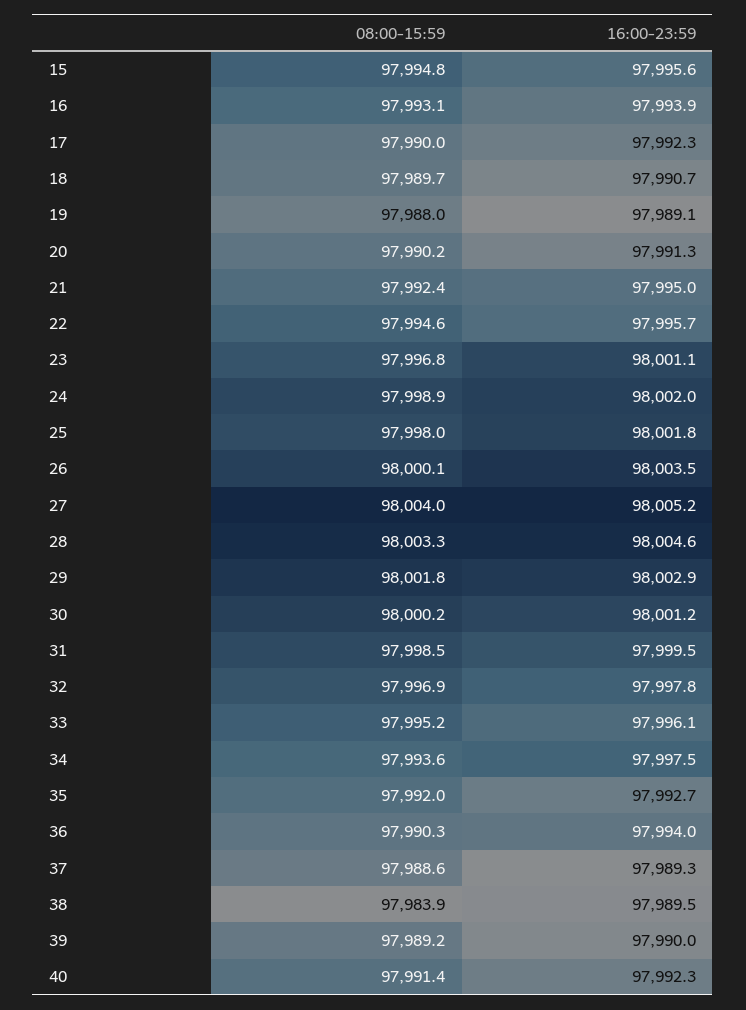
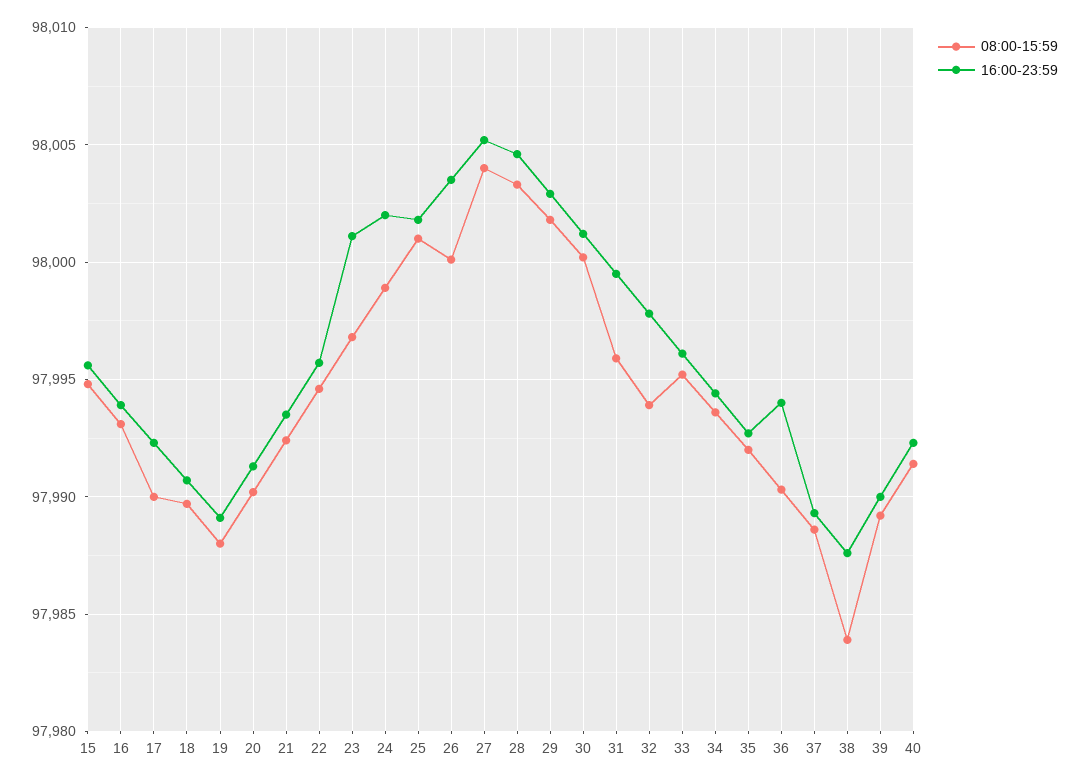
  {
    "08:00-15:59": {
      "15": 97994.8,
      "16": 97993.1,
      "17": 97990,
      "18": 97989.7,
      "19": 97988,
      "20": 97990.2,
      "21": 97992.4,
      "22": 97994.6,
      "23": 97996.8,
      "24": 97998.9,
-     "25": 97998,
+     "25": 98001,
      "26": 98000.1,
      "27": 98004,
      "28": 98003.3,
      "29": 98001.8,
      "30": 98000.2,
-     "31": 97998.5,
+     "31": 97996,
-     "32": 97996.9,
+     "32": 97994,
      "33": 97995.2,
      "34": 97993.6,
      "35": 97992,
      "36": 97990.3,
      "37": 97988.6,
      "38": 97983.9,
      "39": 97989.2,
      "40": 97991.4
    },
    "16:00-23:59": {
      "15": 97995.6,
      "16": 97993.9,
      "17": 97992.3,
      "18": 97990.7,
      "19": 97989.1,
      "20": 97991.3,
-     "21": 97995,
+     "21": 97993.5,
      "22": 97995.7,
      "23": 98001.1,
      "24": 98002,
      "25": 98001.8,
      "26": 98003.5,
      "27": 98005.2,
      "28": 98004.6,
      "29": 98002.9,
      "30": 98001.2,
      "31": 97999.5,
      "32": 97997.8,
      "33": 97996.1,
-     "34": 97997.5,
+     "34": 97994.5,
      "35": 97992.7,
      "36": 97994,
      "37": 97989.3,
-     "38": 97989.5,
+     "38": 97987.5,
      "39": 97990,
      "40": 97992.3
    }
  }

